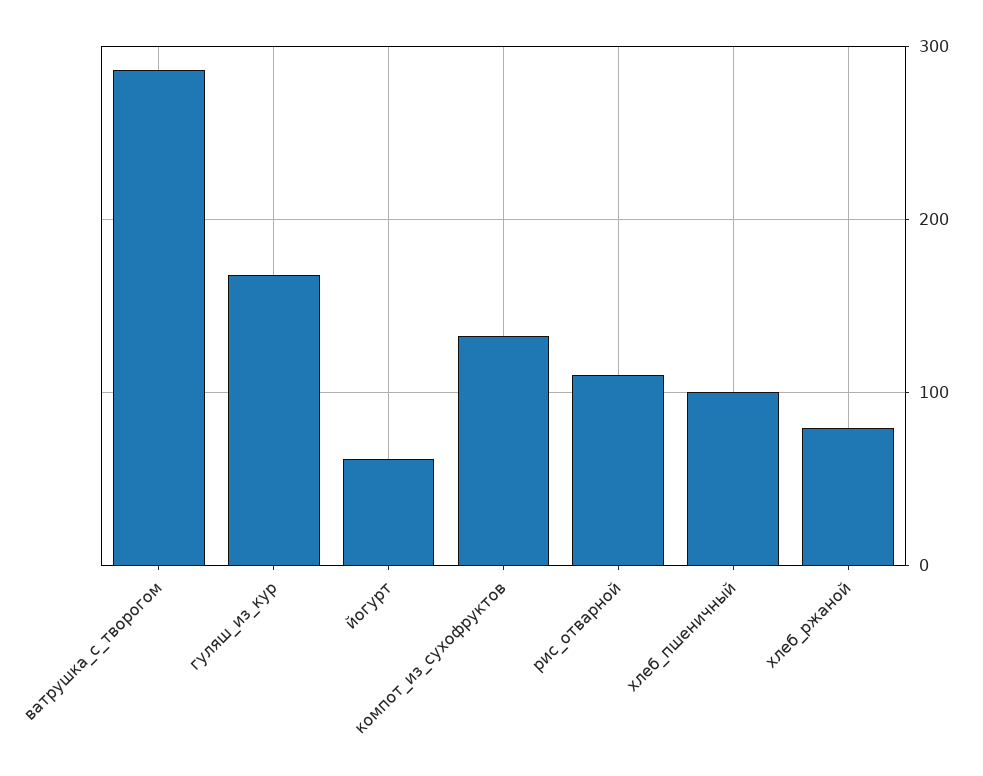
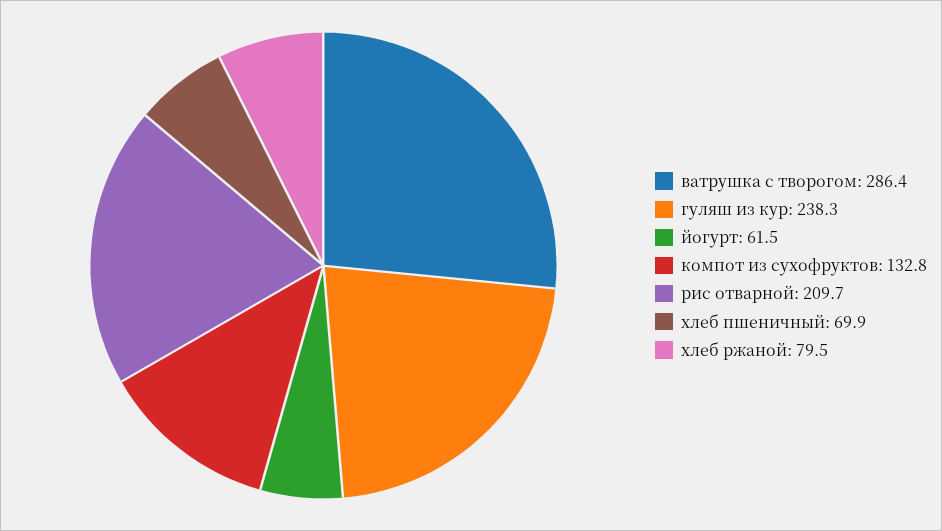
  {
    "ватрушка_с_творогом": 286.4,
-   "гуляш_из_кур": 170,
+   "гуляш_из_кур": 238.3,
    "йогурт": 61.5,
    "компот_из_сухофруктов": 132.8,
-   "рис_отварной": 110,
+   "рис_отварной": 209.7,
-   "хлеб_пшеничный": 100,
+   "хлеб_пшеничный": 69.9,
    "хлеб_ржаной": 79.5
  }

